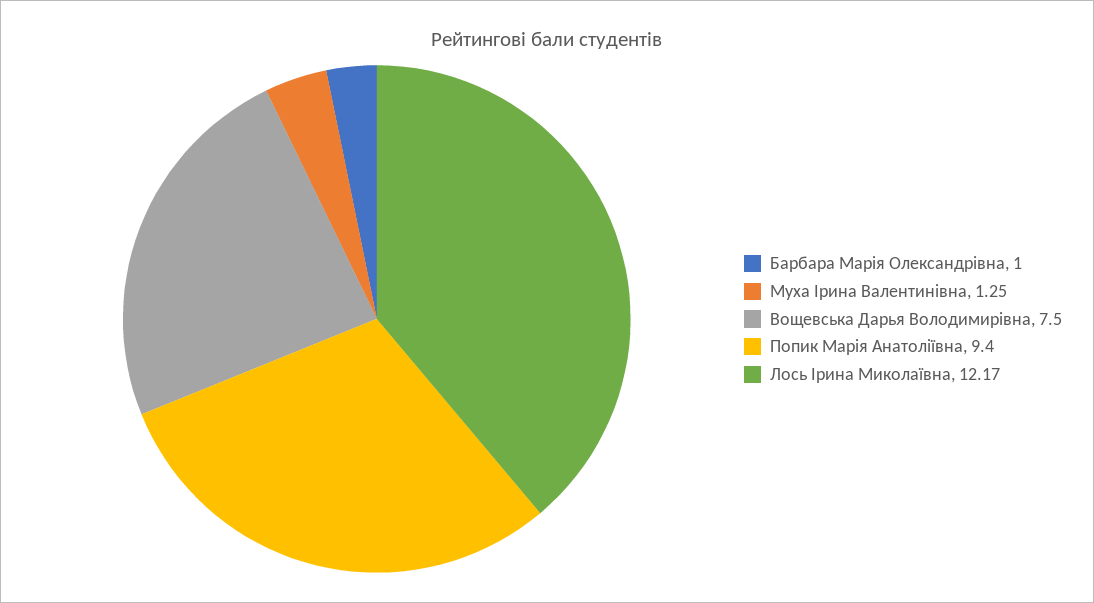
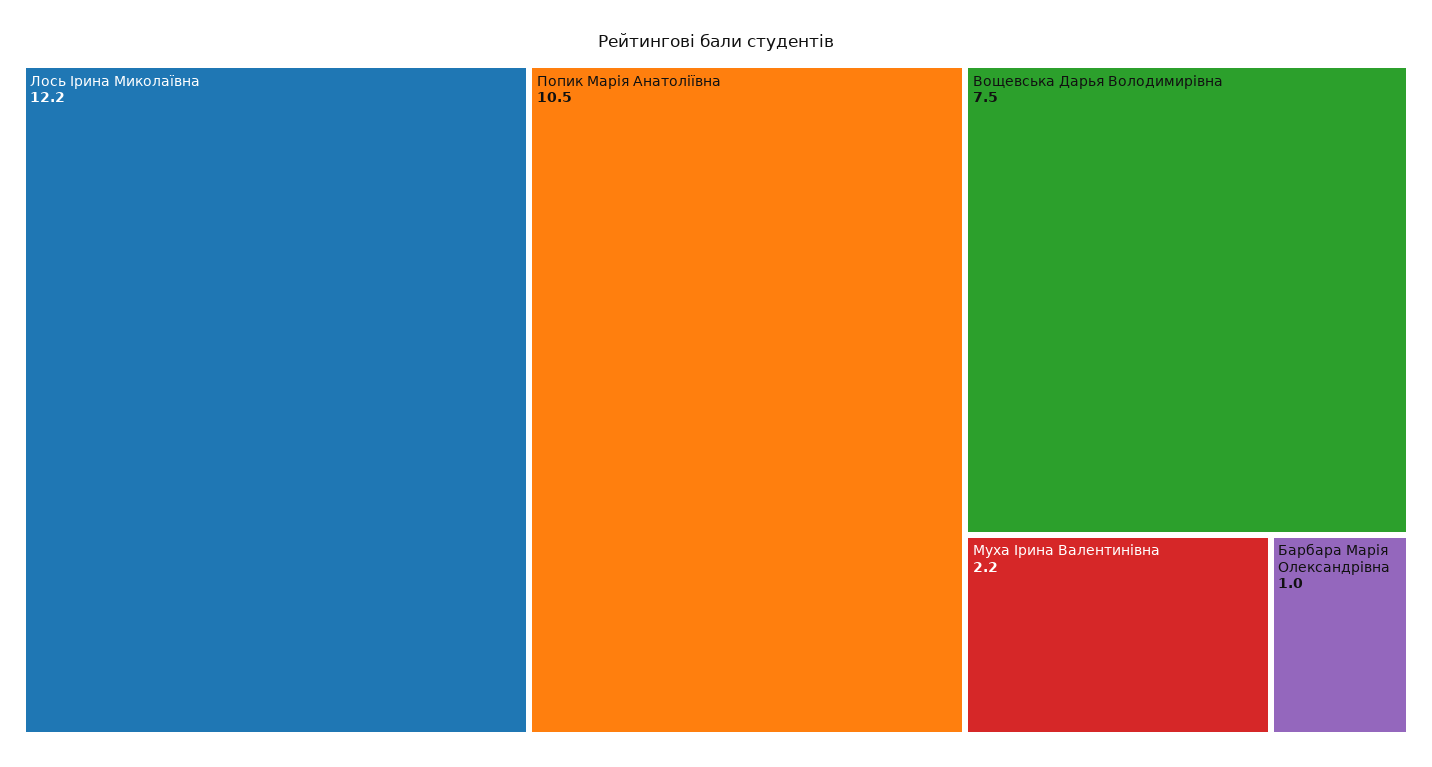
  {
    "Барбара Марія Олександрівна": 1,
-   "Муха Ірина Валентинівна": 1.25,
+   "Муха Ірина Валентинівна": 2.2,
    "Вощевська Дарья Володимирівна": 7.5,
-   "Попик Марія Анатоліївна": 9.4,
+   "Попик Марія Анатоліївна": 10.5,
    "Лось Ірина Миколаївна": 12.17
  }

